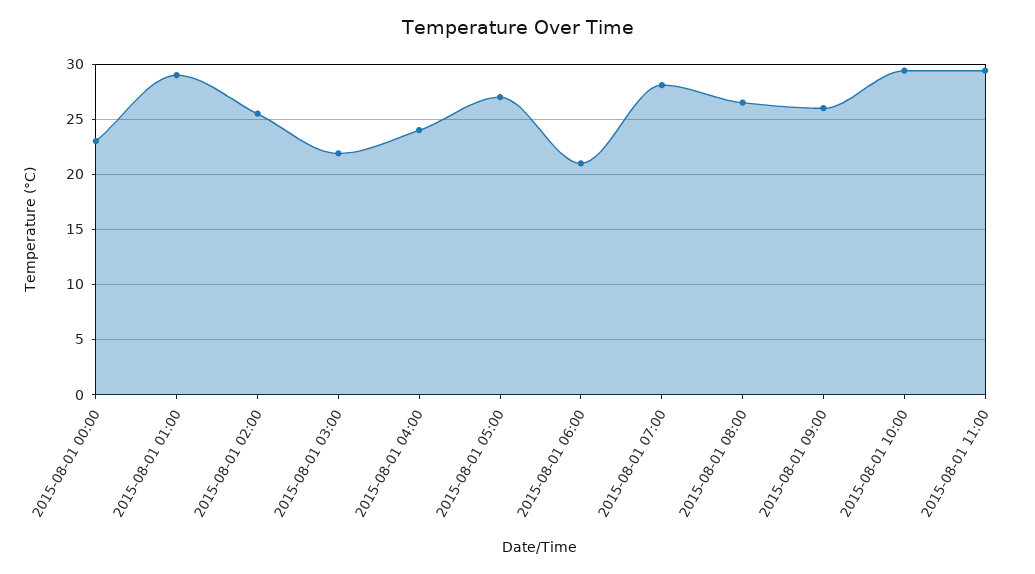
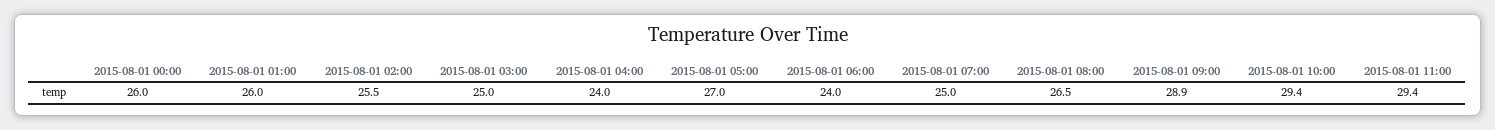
  {
-   "2015-08-01 00:00": 23,
+   "2015-08-01 00:00": 26,
-   "2015-08-01 01:00": 29,
+   "2015-08-01 01:00": 26,
    "2015-08-01 02:00": 25.5,
-   "2015-08-01 03:00": 22,
+   "2015-08-01 03:00": 25,
    "2015-08-01 04:00": 24,
    "2015-08-01 05:00": 27,
-   "2015-08-01 06:00": 21,
+   "2015-08-01 06:00": 24,
-   "2015-08-01 07:00": 28,
+   "2015-08-01 07:00": 25,
    "2015-08-01 08:00": 26.5,
-   "2015-08-01 09:00": 26,
+   "2015-08-01 09:00": 28.9,
    "2015-08-01 10:00": 29.4,
    "2015-08-01 11:00": 29.4
  }

